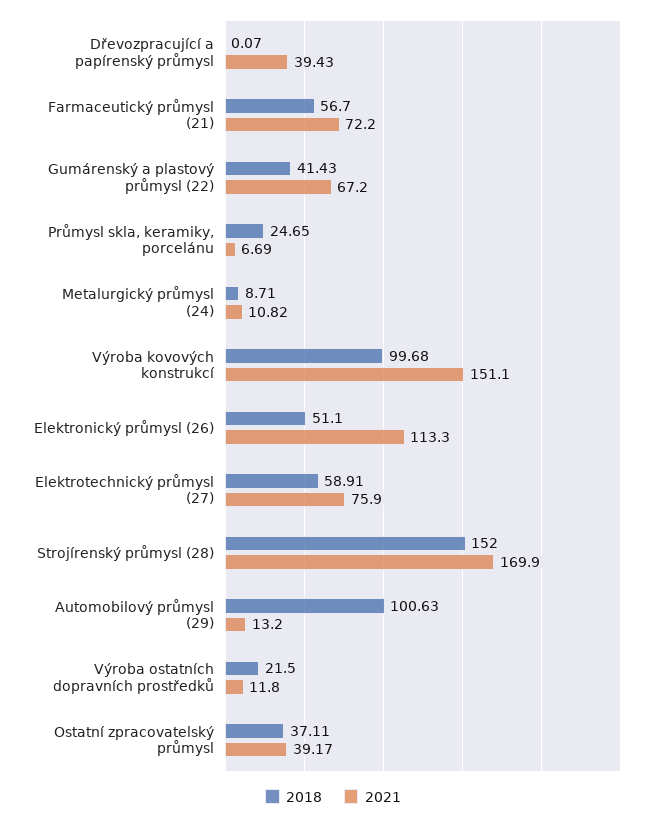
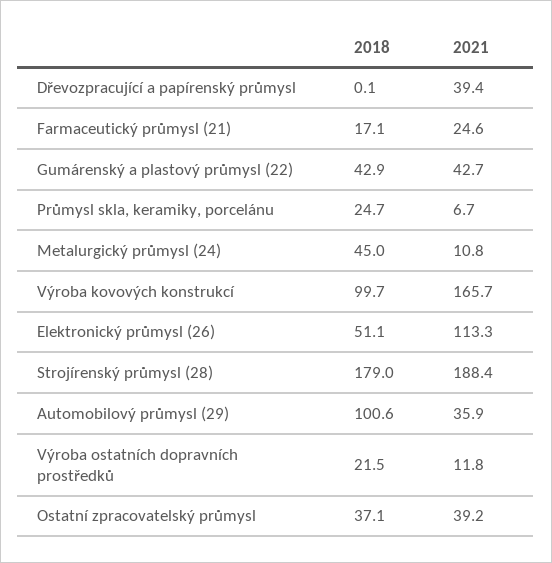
  {
    "2018": {
      "Dřevozpracující a papírenský průmysl": 0.07,
-     "Farmaceutický průmysl (21)": 56.7,
+     "Farmaceutický průmysl (21)": 17.1,
-     "Gumárenský a plastový průmysl (22)": 41.43,
+     "Gumárenský a plastový průmysl (22)": 42.9,
      "Průmysl skla, keramiky, porcelánu": 24.65,
-     "Metalurgický průmysl (24)": 8.71,
+     "Metalurgický průmysl (24)": 45,
      "Výroba kovových konstrukcí": 99.68,
      "Elektronický průmysl (26)": 51.1,
-     "Elektrotechnický průmysl (27)": 58.91,
-     "Strojírenský průmysl (28)": 152,
+     "Strojírenský průmysl (28)": 179,
      "Automobilový průmysl (29)": 100.63,
      "Výroba ostatních dopravních prostředků": 21.5,
      "Ostatní zpracovatelský průmysl": 37.11
    },
    "2021": {
      "Dřevozpracující a papírenský průmysl": 39.43,
-     "Farmaceutický průmysl (21)": 72.2,
+     "Farmaceutický průmysl (21)": 24.6,
-     "Gumárenský a plastový průmysl (22)": 67.2,
+     "Gumárenský a plastový průmysl (22)": 42.7,
      "Průmysl skla, keramiky, porcelánu": 6.69,
      "Metalurgický průmysl (24)": 10.82,
-     "Výroba kovových konstrukcí": 151.1,
+     "Výroba kovových konstrukcí": 165.7,
      "Elektronický průmysl (26)": 113.3,
-     "Elektrotechnický průmysl (27)": 75.9,
-     "Strojírenský průmysl (28)": 169.9,
+     "Strojírenský průmysl (28)": 188.4,
-     "Automobilový průmysl (29)": 13.2,
+     "Automobilový průmysl (29)": 35.9,
      "Výroba ostatních dopravních prostředků": 11.8,
      "Ostatní zpracovatelský průmysl": 39.17
    }
  }

